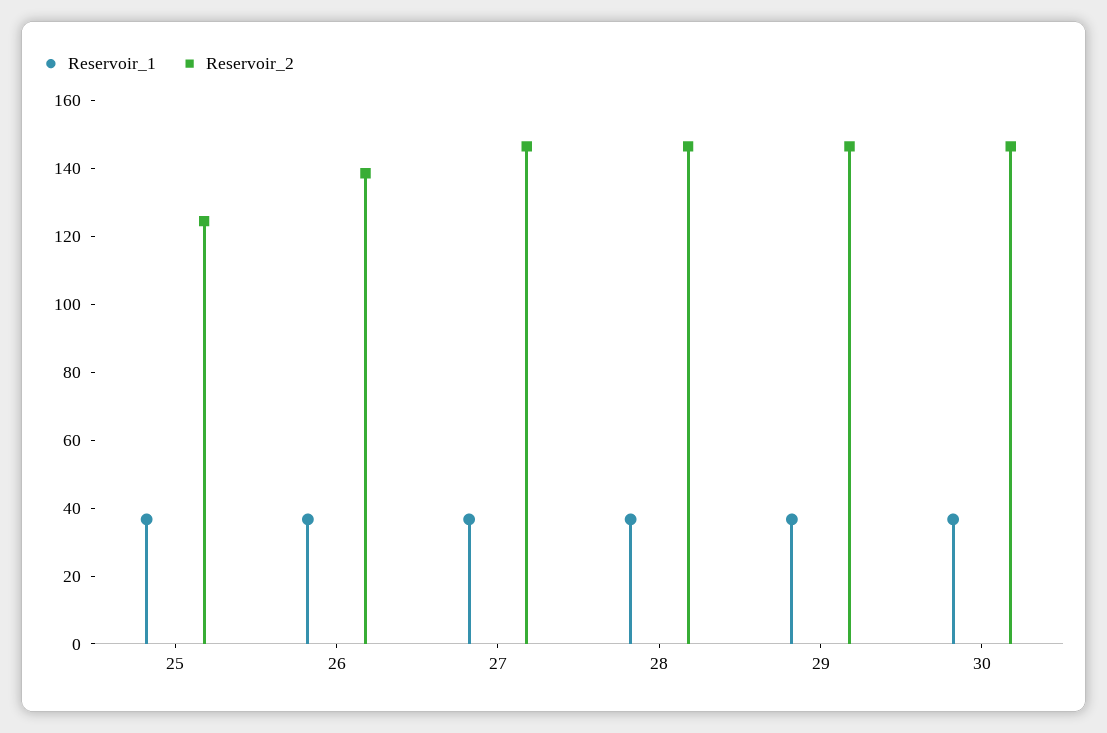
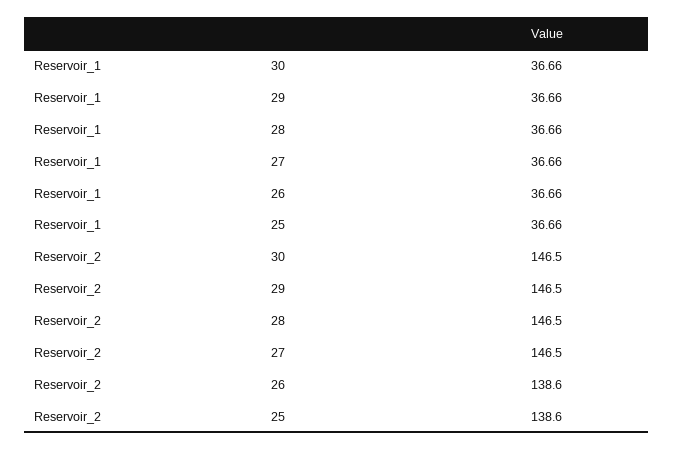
  {
    "Reservoir_1": {
      "25": 36.66,
      "26": 36.66,
      "27": 36.66,
      "28": 36.66,
      "29": 36.66,
      "30": 36.66
    },
    "Reservoir_2": {
-     "25": 125,
+     "25": 138.6,
      "26": 138.6,
      "27": 146.5,
      "28": 146.5,
      "29": 146.5,
      "30": 146.5
    }
  }

